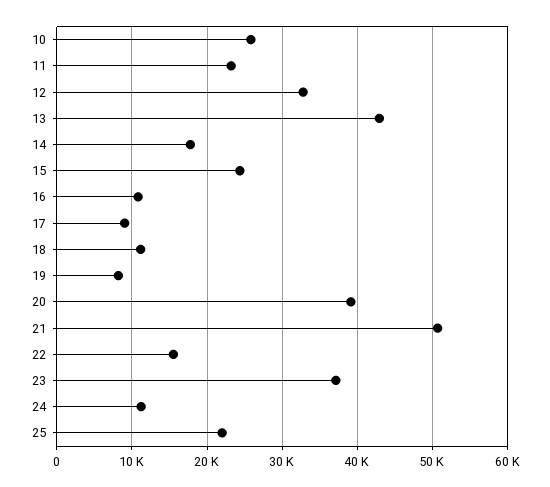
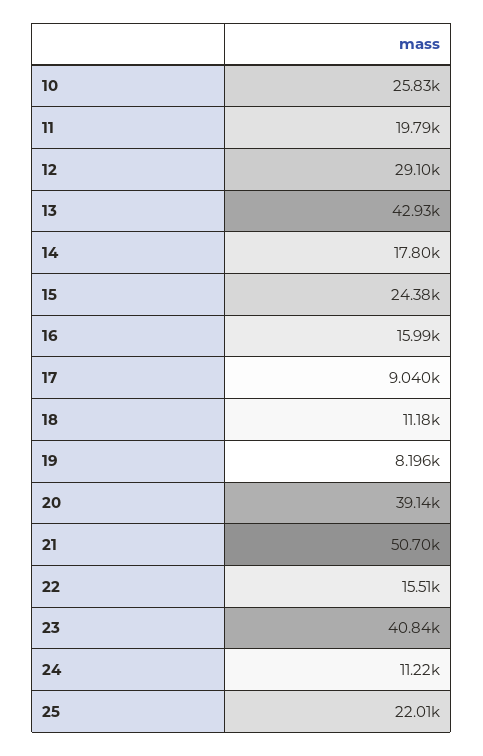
  {
    "10": 25830,
-   "11": 23000,
+   "11": 19790,
-   "12": 33000,
+   "12": 29100,
    "13": 42930,
    "14": 17800,
    "15": 24380,
-   "16": 11000,
+   "16": 15990,
    "17": 9040,
    "18": 11180,
    "19": 8196,
    "20": 39140,
    "21": 50700,
    "22": 15510,
-   "23": 37000,
+   "23": 40840,
    "24": 11220,
    "25": 22010
  }

